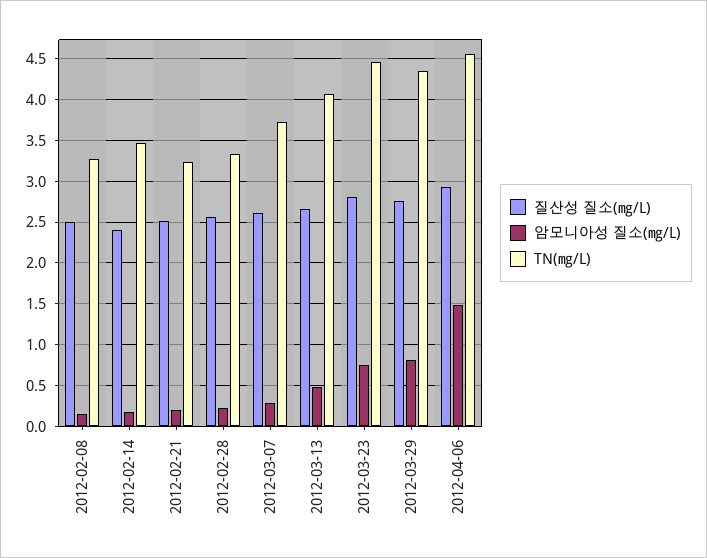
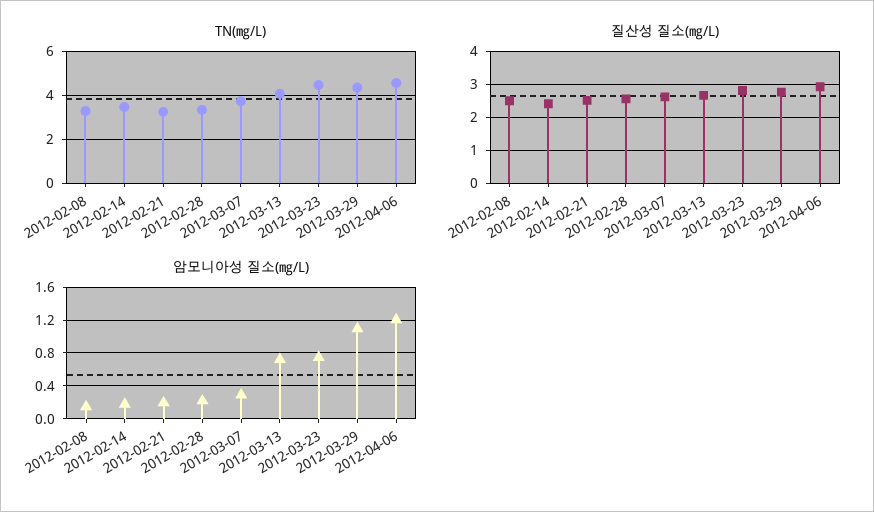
  {
    "질산성 질소(㎎/L)": {
      "2012-02-08": 2.5,
      "2012-02-14": 2.4,
      "2012-02-21": 2.5,
      "2012-02-28": 2.6,
      "2012-03-07": 2.6,
      "2012-03-13": 2.7,
      "2012-03-23": 2.8,
      "2012-03-29": 2.8,
      "2012-04-06": 2.9
    },
    "암모니아성 질소(㎎/L)": {
      "2012-02-08": 0.1,
      "2012-02-14": 0.2,
      "2012-02-21": 0.2,
      "2012-02-28": 0.2,
      "2012-03-07": 0.3,
-     "2012-03-13": 0.5,
+     "2012-03-13": 0.7,
      "2012-03-23": 0.7,
-     "2012-03-29": 0.8,
+     "2012-03-29": 1.1,
-     "2012-04-06": 1.5
+     "2012-04-06": 1.2
    },
    "TN(㎎/L)": {
      "2012-02-08": 3.3,
      "2012-02-14": 3.5,
      "2012-02-21": 3.2,
      "2012-02-28": 3.3,
      "2012-03-07": 3.7,
      "2012-03-13": 4.1,
      "2012-03-23": 4.5,
      "2012-03-29": 4.4,
      "2012-04-06": 4.6
    }
  }

